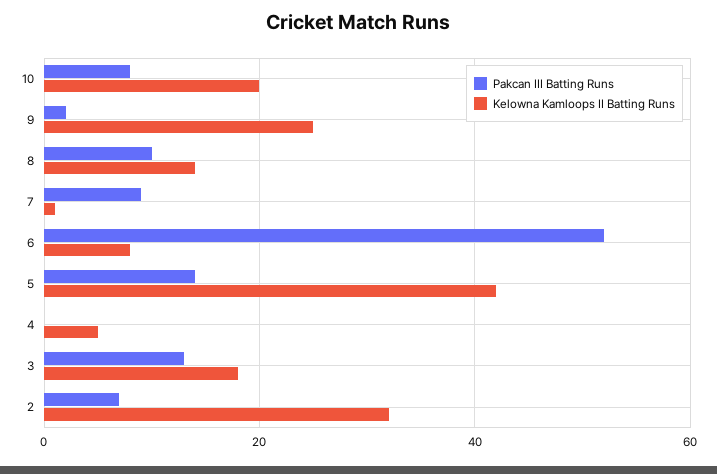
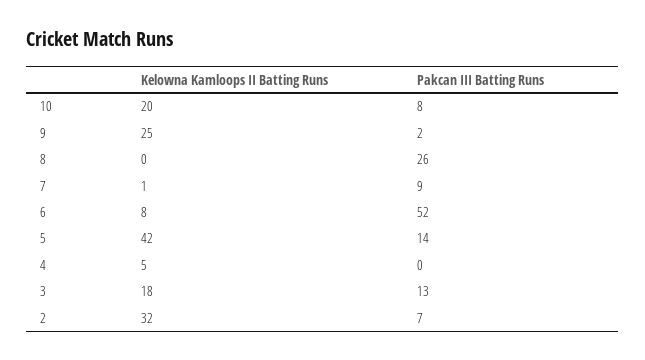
  {
    "Pakcan III Batting Runs": {
      "10": 8,
      "9": 2,
-     "8": 10,
+     "8": 26,
      "7": 9,
      "6": 52,
      "5": 14,
      "4": 0,
      "3": 13,
      "2": 7
    },
    "Kelowna Kamloops II Batting Runs": {
      "10": 20,
      "9": 25,
-     "8": 15,
+     "8": 0,
      "7": 1,
      "6": 8,
      "5": 42,
      "4": 5,
      "3": 18,
      "2": 32
    }
  }

